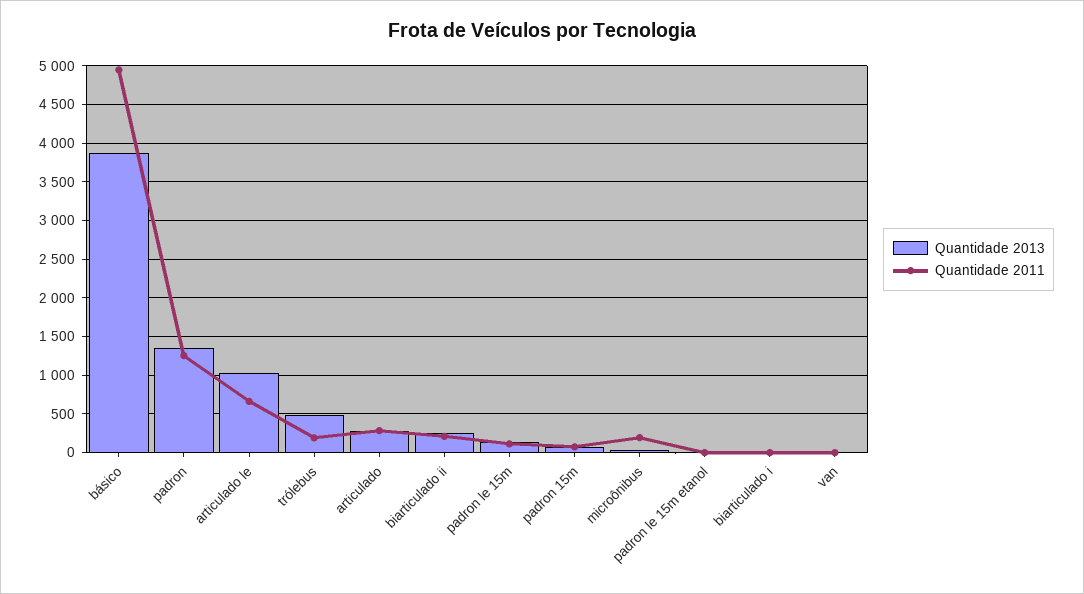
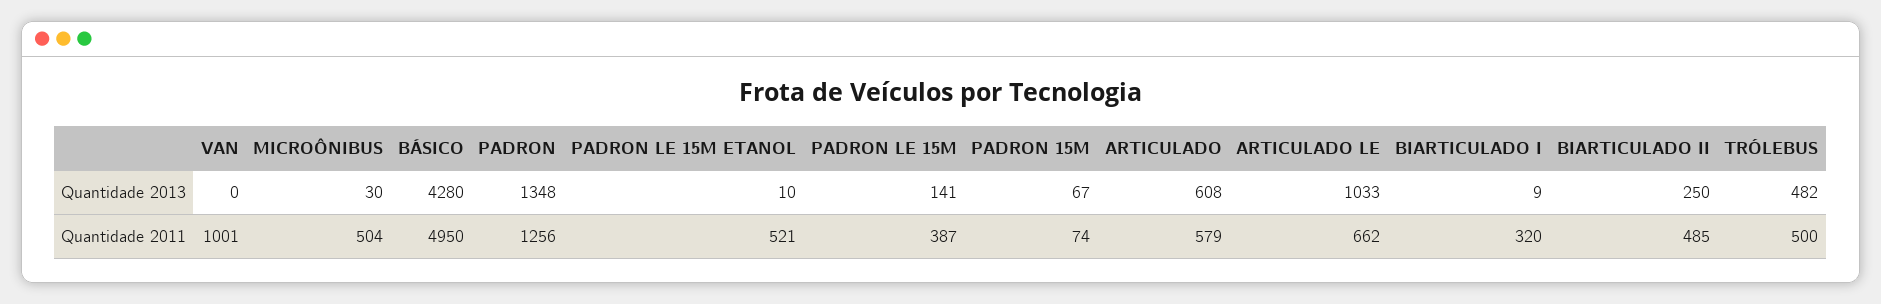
  {
    "Quantidade 2013": {
-     "básico": 3900,
+     "básico": 4280,
      "padron": 1348,
      "articulado le": 1033,
      "trólebus": 482,
-     "articulado": 300,
+     "articulado": 608,
      "biarticulado ii": 250,
      "padron le 15m": 141,
      "padron 15m": 67,
      "microônibus": 30,
      "padron le 15m etanol": 10,
      "biarticulado i": 9,
      "van": 0
    },
    "Quantidade 2011": {
      "básico": 4950,
      "padron": 1256,
      "articulado le": 662,
-     "trólebus": 200,
+     "trólebus": 500,
-     "articulado": 300,
+     "articulado": 579,
-     "biarticulado ii": 200,
+     "biarticulado ii": 485,
-     "padron le 15m": 100,
+     "padron le 15m": 387,
      "padron 15m": 74,
-     "microônibus": 200,
+     "microônibus": 504,
-     "padron le 15m etanol": 0,
+     "padron le 15m etanol": 521,
-     "biarticulado i": 0,
+     "biarticulado i": 320,
-     "van": 0
+     "van": 1001
    }
  }

